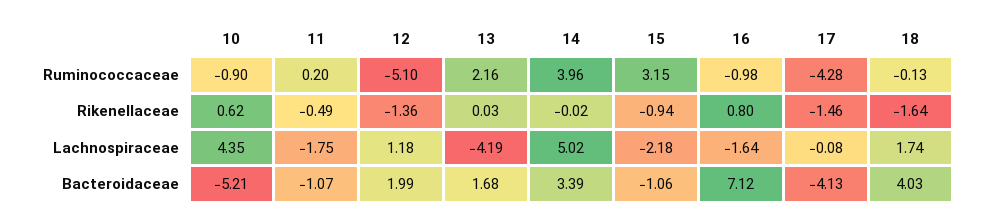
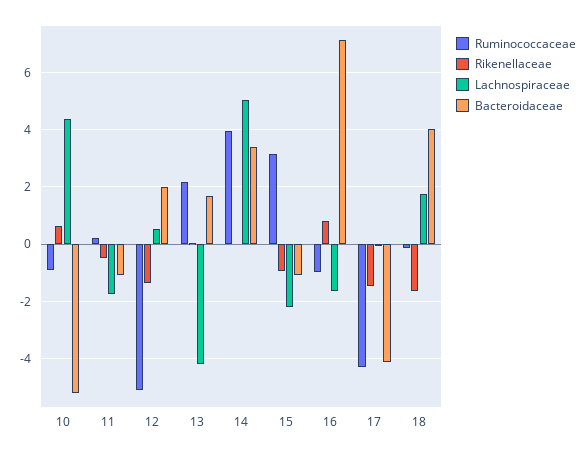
  {
    "Ruminococcaceae": {
      "10": -0.9,
      "11": 0.2,
      "12": -5.1,
      "13": 2.16,
      "14": 3.96,
      "15": 3.15,
      "16": -0.98,
      "17": -4.28,
      "18": -0.13
    },
    "Rikenellaceae": {
      "10": 0.62,
      "11": -0.49,
      "12": -1.36,
      "13": 0.03,
      "14": -0.02,
      "15": -0.94,
      "16": 0.8,
      "17": -1.46,
      "18": -1.64
    },
    "Lachnospiraceae": {
      "10": 4.35,
      "11": -1.75,
-     "12": 1.18,
+     "12": 0.5,
      "13": -4.19,
      "14": 5.02,
      "15": -2.18,
      "16": -1.64,
      "17": -0.08,
      "18": 1.74
    },
    "Bacteroidaceae": {
      "10": -5.21,
      "11": -1.07,
      "12": 1.99,
      "13": 1.68,
      "14": 3.39,
      "15": -1.06,
      "16": 7.12,
      "17": -4.13,
      "18": 4.03
    }
  }

